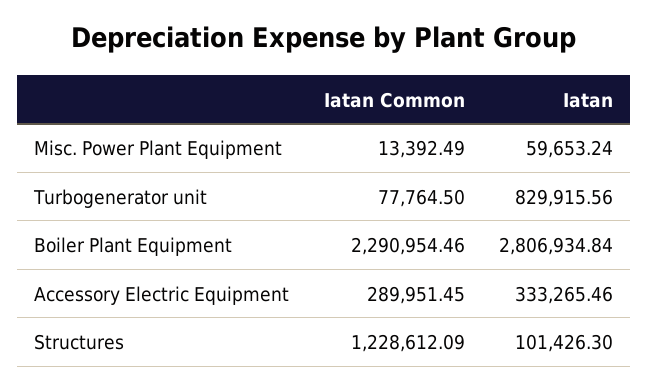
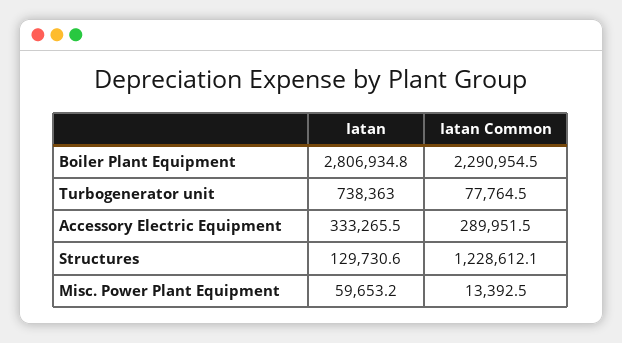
  {
    "Iatan Common": {
      "Misc. Power Plant Equipment": 13392.49,
      "Turbogenerator unit": 77764.5,
      "Boiler Plant Equipment": 2290954.46,
      "Accessory Electric Equipment": 289951.45,
      "Structures": 1228612.09
    },
    "Iatan": {
      "Misc. Power Plant Equipment": 59653.24,
-     "Turbogenerator unit": 829915.56,
+     "Turbogenerator unit": 738363,
      "Boiler Plant Equipment": 2806934.84,
      "Accessory Electric Equipment": 333265.46,
-     "Structures": 101426.3
+     "Structures": 129730.6
    }
  }

